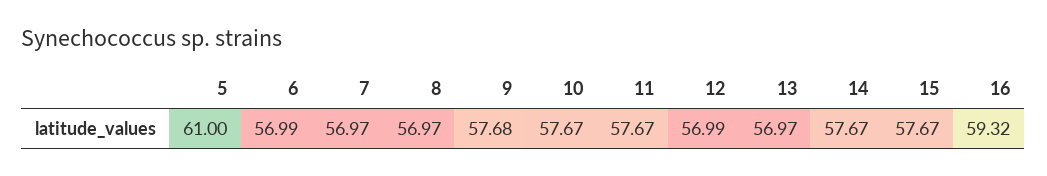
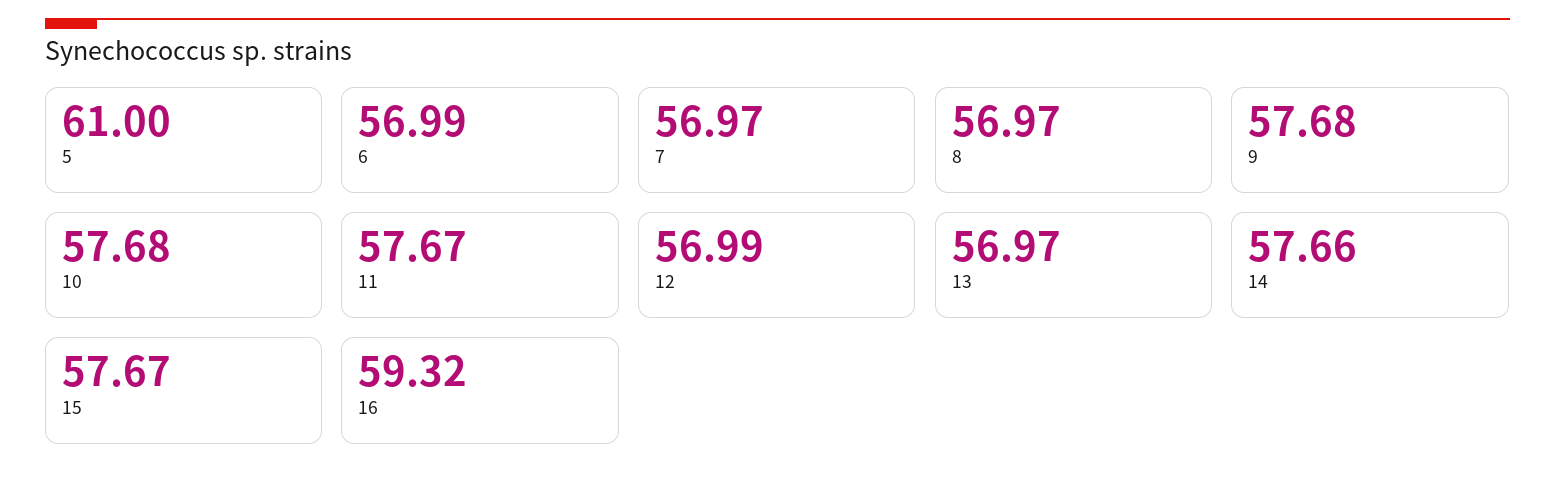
  {
    "5": 61,
    "6": 56.99,
    "7": 56.97,
    "8": 56.97,
    "9": 57.68,
-   "10": 57.67,
+   "10": 57.68,
    "11": 57.67,
    "12": 56.99,
    "13": 56.97,
-   "14": 57.67,
+   "14": 57.66,
    "15": 57.67,
    "16": 59.32
  }

